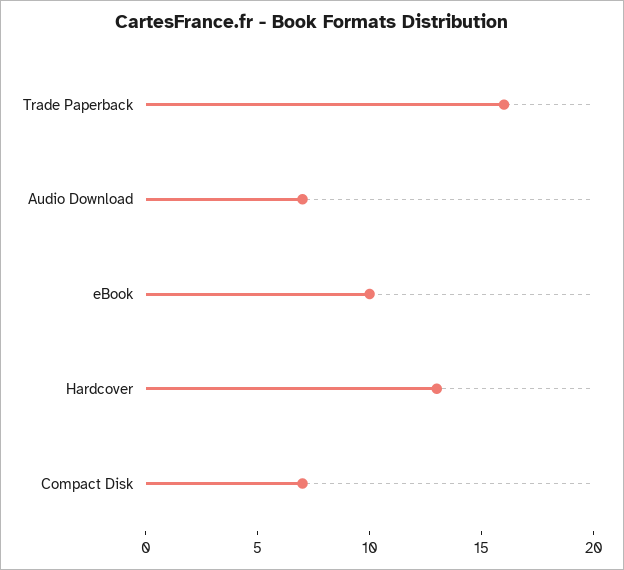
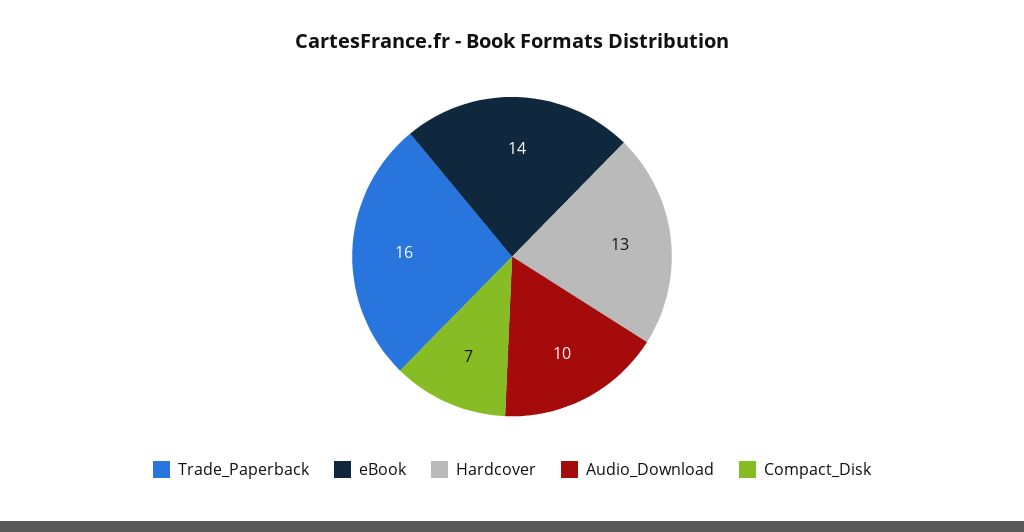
  {
    "Trade Paperback": 16,
-   "Audio Download": 7,
+   "Audio Download": 10,
-   "eBook": 10,
+   "eBook": 14,
    "Hardcover": 13,
    "Compact Disk": 7
  }

